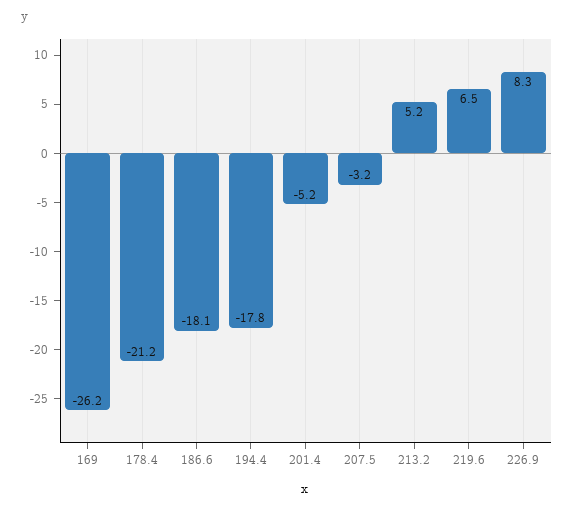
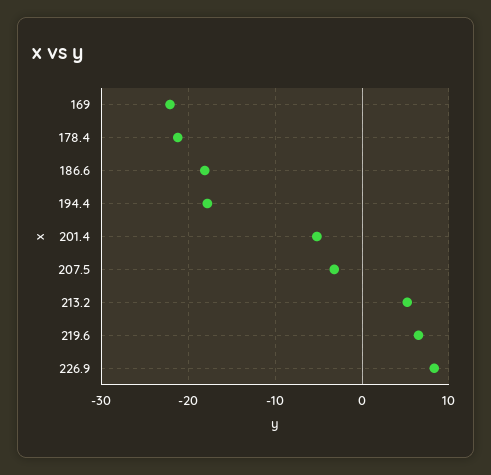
  {
-   "169": -26.2,
+   "169": -22,
    "178.4": -21.2,
    "186.6": -18.1,
    "194.4": -17.8,
    "201.4": -5.2,
    "207.5": -3.2,
    "213.2": 5.2,
    "219.6": 6.5,
    "226.9": 8.3
  }

